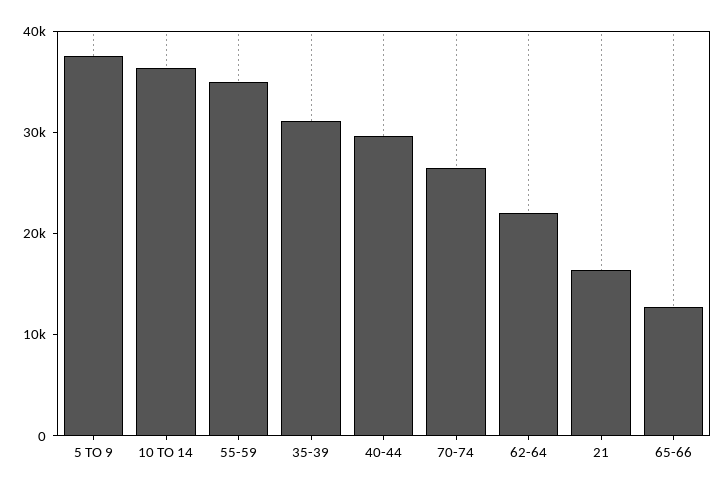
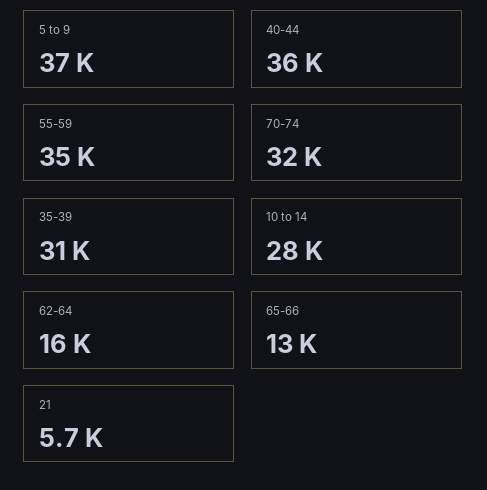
  {
    "5 TO 9": 37000,
-   "10 TO 14": 36000,
+   "10 TO 14": 28000,
    "55-59": 35000,
    "35-39": 31000,
-   "40-44": 30000,
+   "40-44": 36000,
-   "70-74": 26000,
+   "70-74": 32000,
-   "62-64": 22000,
+   "62-64": 16000,
-   "21": 16000,
+   "21": 5700,
    "65-66": 13000
  }

